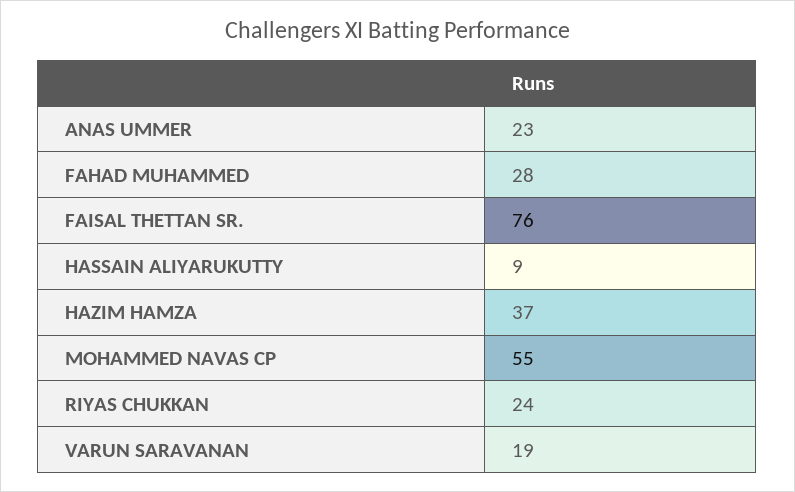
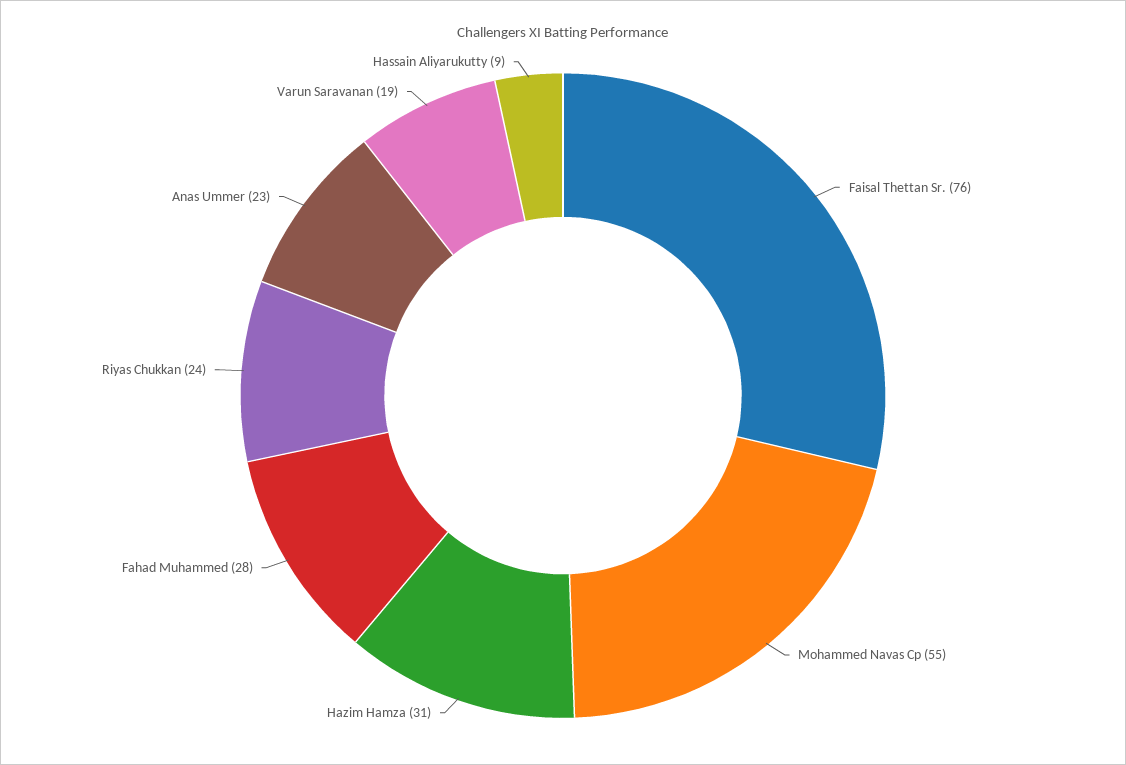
  {
    "ANAS UMMER": 23,
    "FAHAD MUHAMMED": 28,
    "FAISAL THETTAN SR.": 76,
    "HASSAIN ALIYARUKUTTY": 9,
-   "HAZIM HAMZA": 37,
+   "HAZIM HAMZA": 31,
    "MOHAMMED NAVAS CP": 55,
    "RIYAS CHUKKAN": 24,
    "VARUN SARAVANAN": 19
  }

